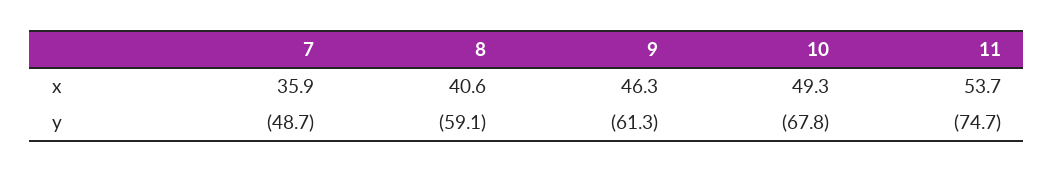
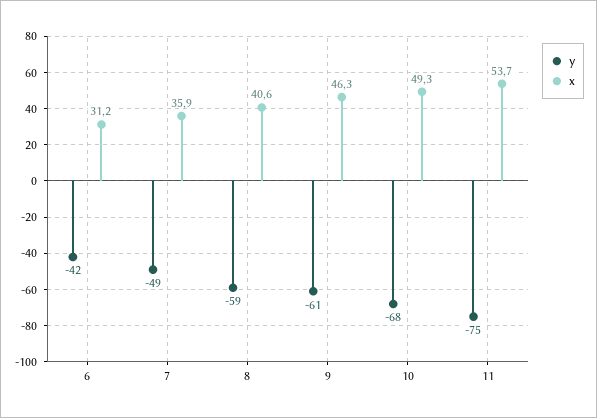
  {
    "x": {
      "7": 35.9,
      "8": 40.6,
      "9": 46.3,
      "10": 49.3,
-     "11": 53.7
+     "11": 53.7,
+     "6": 31.2
    },
    "y": {
      "7": -48.7,
      "8": -59.1,
      "9": -61.3,
      "10": -67.8,
-     "11": -74.7
+     "11": -74.7,
+     "6": -42
    }
  }

